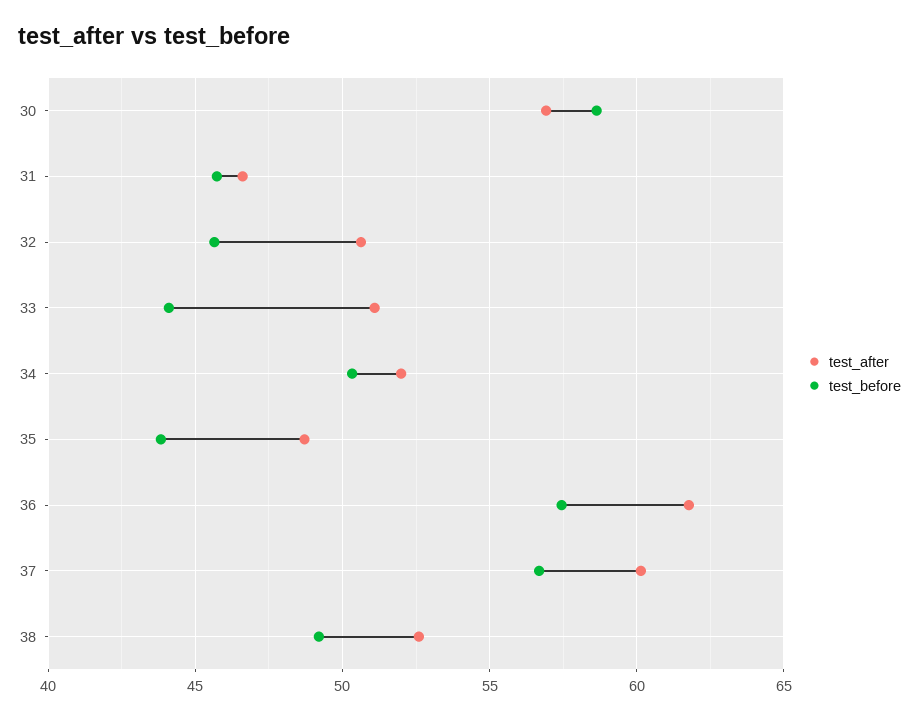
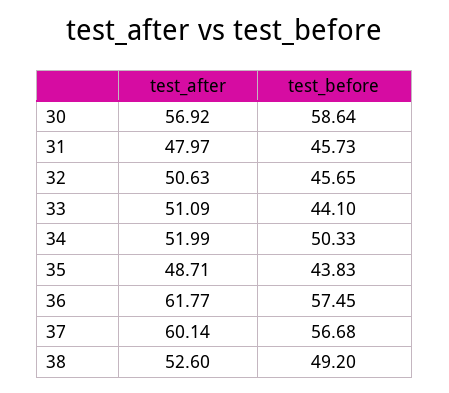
  {
    "test_after": {
      "30": 56.92,
-     "31": 46.5,
+     "31": 47.97,
      "32": 50.63,
      "33": 51.09,
      "34": 51.99,
      "35": 48.71,
      "36": 61.77,
      "37": 60.14,
      "38": 52.6
    },
    "test_before": {
      "30": 58.64,
      "31": 45.73,
      "32": 45.65,
      "33": 44.1,
      "34": 50.33,
      "35": 43.83,
      "36": 57.45,
      "37": 56.68,
      "38": 49.2
    }
  }

